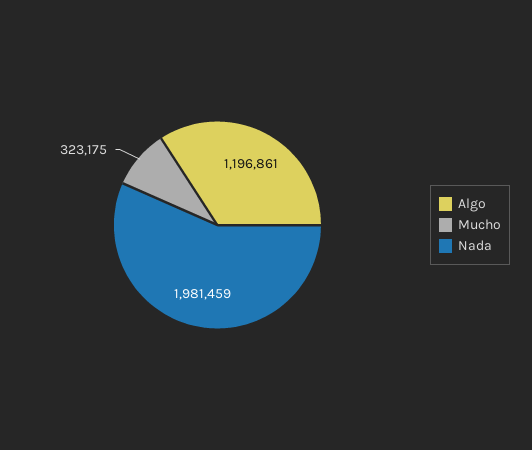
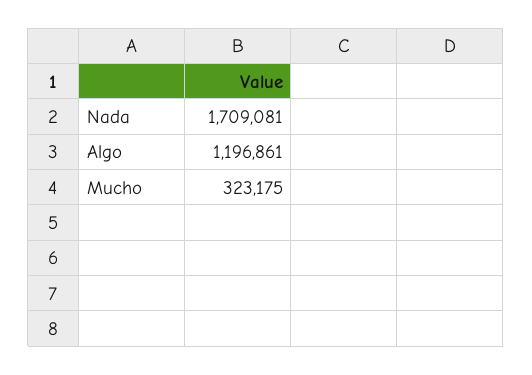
  {
    "Algo": 1196861,
    "Mucho": 323175,
-   "Nada": 1981459
+   "Nada": 1709081
  }

